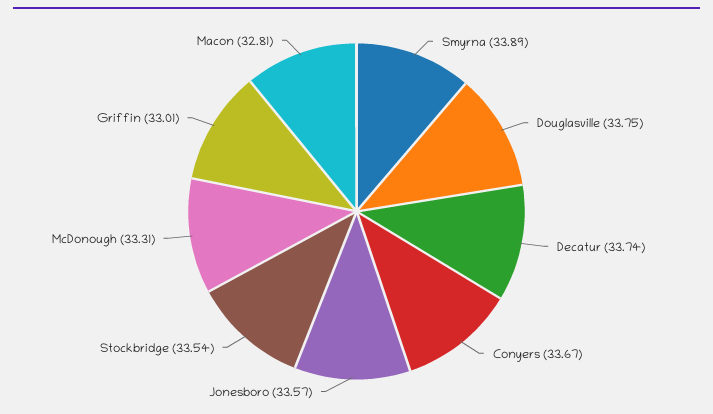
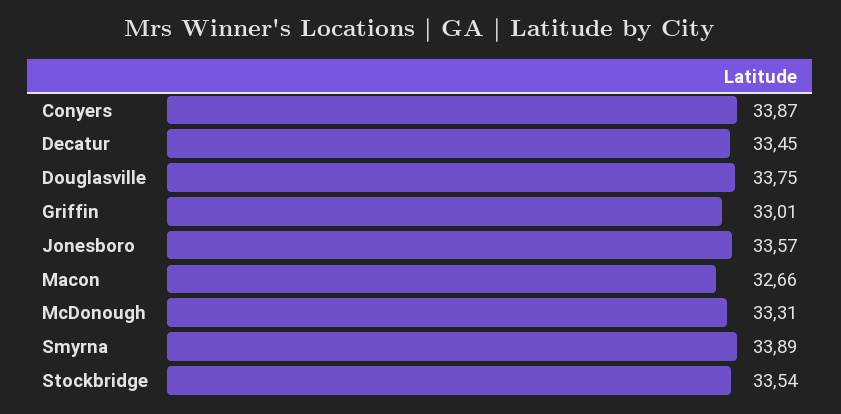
  {
    "Smyrna": 33.89,
    "Douglasville": 33.75,
-   "Decatur": 33.74,
+   "Decatur": 33.45,
-   "Conyers": 33.67,
+   "Conyers": 33.87,
    "Jonesboro": 33.57,
    "Stockbridge": 33.54,
    "McDonough": 33.31,
    "Griffin": 33.01,
-   "Macon": 32.81
+   "Macon": 32.66
  }

